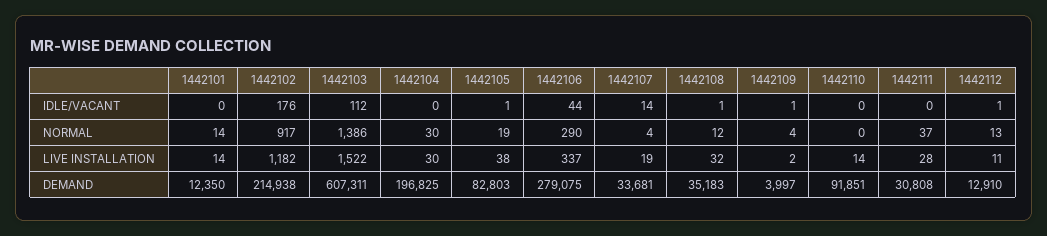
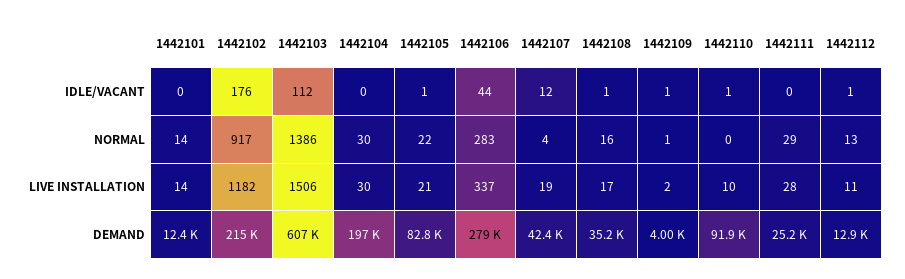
  {
    "1442101": {
      "IDLE/VACANT": 0,
      "NORMAL": 14,
      "LIVE INSTALLATION": 14,
      "DEMAND": 12350
    },
    "1442102": {
      "IDLE/VACANT": 176,
      "NORMAL": 917,
      "LIVE INSTALLATION": 1182,
      "DEMAND": 214938
    },
    "1442103": {
      "IDLE/VACANT": 112,
      "NORMAL": 1386,
-     "LIVE INSTALLATION": 1522,
+     "LIVE INSTALLATION": 1506,
      "DEMAND": 607311
    },
    "1442104": {
      "IDLE/VACANT": 0,
      "NORMAL": 30,
      "LIVE INSTALLATION": 30,
      "DEMAND": 196825
    },
    "1442105": {
      "IDLE/VACANT": 1,
-     "NORMAL": 19,
+     "NORMAL": 22,
-     "LIVE INSTALLATION": 38,
+     "LIVE INSTALLATION": 21,
      "DEMAND": 82803
    },
    "1442106": {
      "IDLE/VACANT": 44,
-     "NORMAL": 290,
+     "NORMAL": 283,
      "LIVE INSTALLATION": 337,
      "DEMAND": 279075
    },
    "1442107": {
-     "IDLE/VACANT": 14,
+     "IDLE/VACANT": 12,
      "NORMAL": 4,
      "LIVE INSTALLATION": 19,
-     "DEMAND": 33681
+     "DEMAND": 42400
    },
    "1442108": {
      "IDLE/VACANT": 1,
-     "NORMAL": 12,
+     "NORMAL": 16,
-     "LIVE INSTALLATION": 32,
+     "LIVE INSTALLATION": 17,
      "DEMAND": 35183
    },
    "1442109": {
      "IDLE/VACANT": 1,
-     "NORMAL": 4,
+     "NORMAL": 1,
      "LIVE INSTALLATION": 2,
      "DEMAND": 3997
    },
    "1442110": {
-     "IDLE/VACANT": 0,
+     "IDLE/VACANT": 1,
      "NORMAL": 0,
-     "LIVE INSTALLATION": 14,
+     "LIVE INSTALLATION": 10,
      "DEMAND": 91851
    },
    "1442111": {
      "IDLE/VACANT": 0,
-     "NORMAL": 37,
+     "NORMAL": 29,
      "LIVE INSTALLATION": 28,
-     "DEMAND": 30808
+     "DEMAND": 25200
    },
    "1442112": {
      "IDLE/VACANT": 1,
      "NORMAL": 13,
      "LIVE INSTALLATION": 11,
      "DEMAND": 12910
    }
  }

